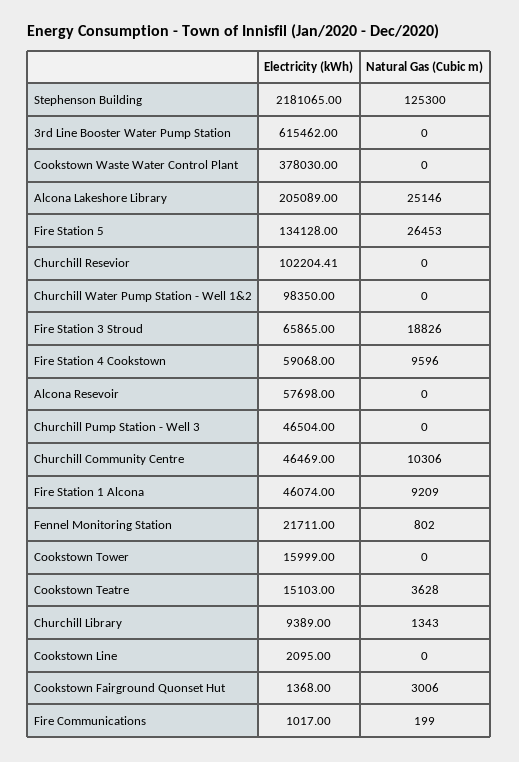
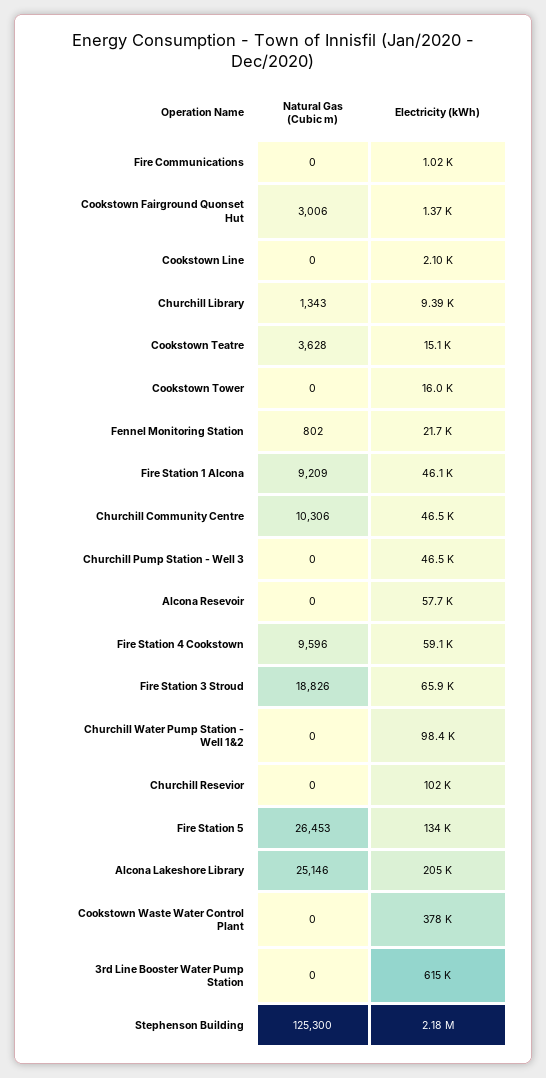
  {
    "Electricity (kWh)": {
      "Stephenson Building": 2181065,
      "3rd Line Booster Water Pump Station": 615462,
      "Cookstown Waste Water Control Plant": 378030,
      "Alcona Lakeshore Library": 205089,
      "Fire Station 5": 134128,
      "Churchill Resevior": 102204.41,
      "Churchill Water Pump Station - Well 1&2": 98350,
      "Fire Station 3 Stroud": 65865,
      "Fire Station 4 Cookstown": 59068,
      "Alcona Resevoir": 57698,
      "Churchill Pump Station - Well 3": 46504,
      "Churchill Community Centre": 46469,
      "Fire Station 1 Alcona": 46074,
      "Fennel Monitoring Station": 21711,
      "Cookstown Tower": 15999,
      "Cookstown Teatre": 15103,
      "Churchill Library": 9389,
      "Cookstown Line": 2095,
      "Cookstown Fairground Quonset Hut": 1368,
      "Fire Communications": 1017
    },
    "Natural Gas (Cubic m)": {
      "Stephenson Building": 125300,
      "3rd Line Booster Water Pump Station": 0,
      "Cookstown Waste Water Control Plant": 0,
      "Alcona Lakeshore Library": 25146,
      "Fire Station 5": 26453,
      "Churchill Resevior": 0,
      "Churchill Water Pump Station - Well 1&2": 0,
      "Fire Station 3 Stroud": 18826,
      "Fire Station 4 Cookstown": 9596,
      "Alcona Resevoir": 0,
      "Churchill Pump Station - Well 3": 0,
      "Churchill Community Centre": 10306,
      "Fire Station 1 Alcona": 9209,
      "Fennel Monitoring Station": 802,
      "Cookstown Tower": 0,
      "Cookstown Teatre": 3628,
      "Churchill Library": 1343,
      "Cookstown Line": 0,
      "Cookstown Fairground Quonset Hut": 3006,
-     "Fire Communications": 199
+     "Fire Communications": 0
    }
  }

